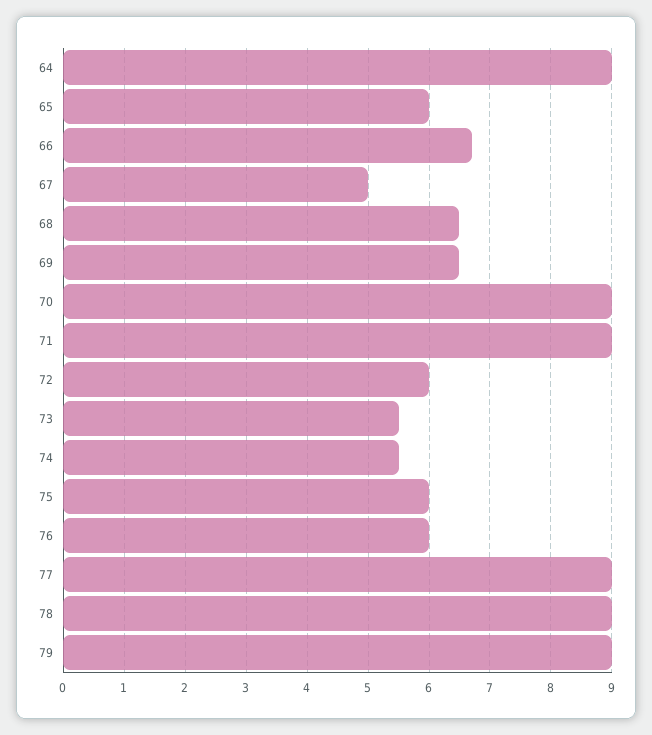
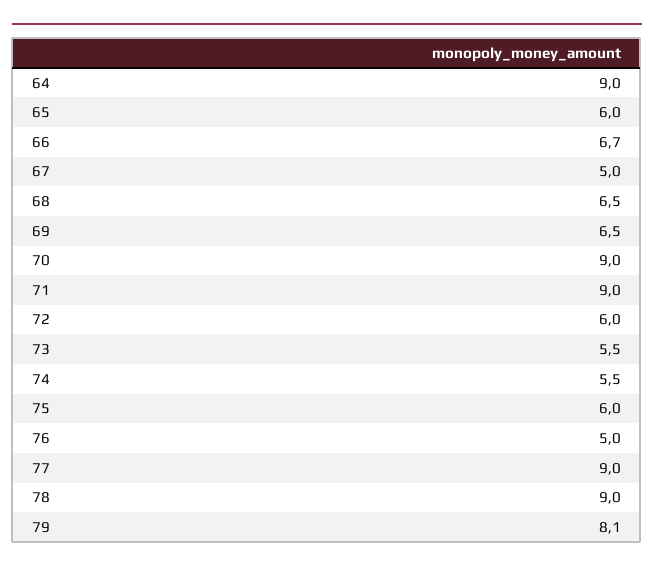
  {
    "64": 9,
    "65": 6,
    "66": 6.7,
    "67": 5,
    "68": 6.5,
    "69": 6.5,
    "70": 9,
    "71": 9,
    "72": 6,
    "73": 5.5,
    "74": 5.5,
    "75": 6,
-   "76": 6,
+   "76": 5,
    "77": 9,
    "78": 9,
-   "79": 9
+   "79": 8.1
  }

